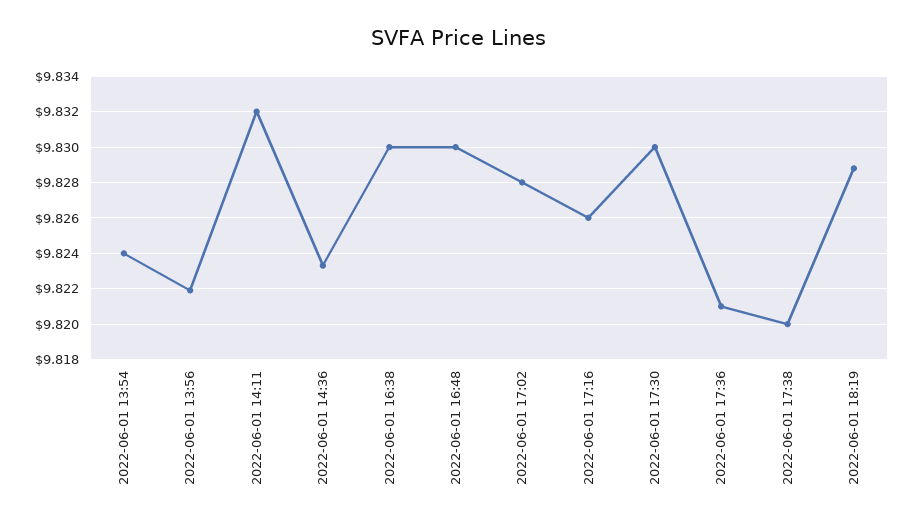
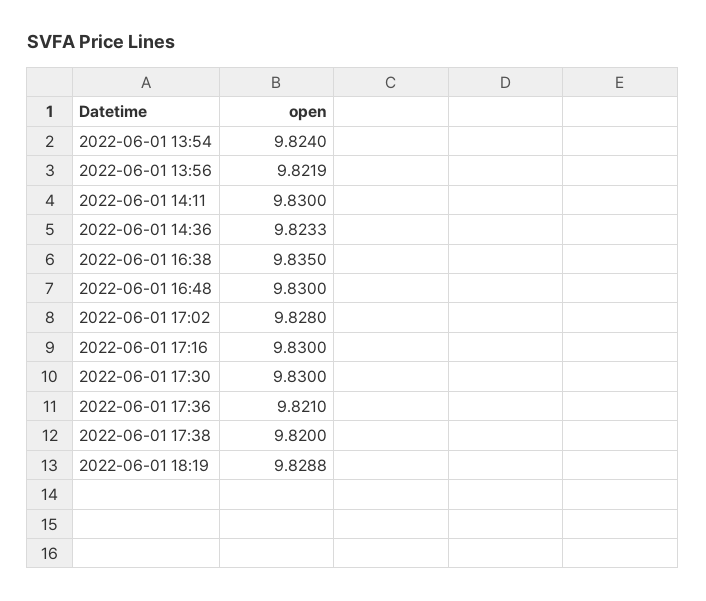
  {
    "2022-06-01 13:54": 9.824,
    "2022-06-01 13:56": 9.8219,
-   "2022-06-01 14:11": 9.832,
+   "2022-06-01 14:11": 9.83,
    "2022-06-01 14:36": 9.8233,
-   "2022-06-01 16:38": 9.83,
+   "2022-06-01 16:38": 9.835,
    "2022-06-01 16:48": 9.83,
    "2022-06-01 17:02": 9.828,
-   "2022-06-01 17:16": 9.826,
+   "2022-06-01 17:16": 9.83,
    "2022-06-01 17:30": 9.83,
    "2022-06-01 17:36": 9.821,
    "2022-06-01 17:38": 9.82,
    "2022-06-01 18:19": 9.8288
  }

